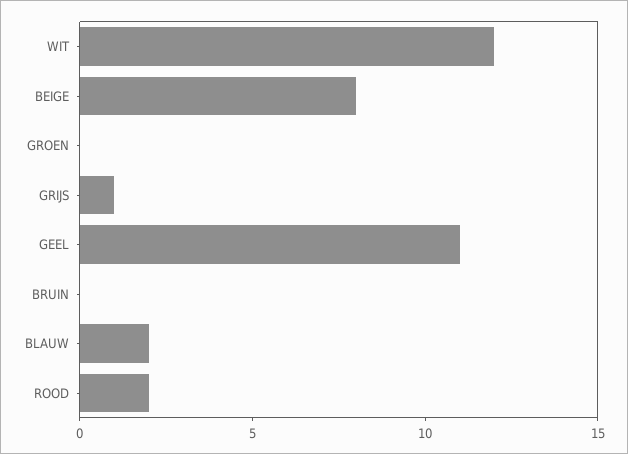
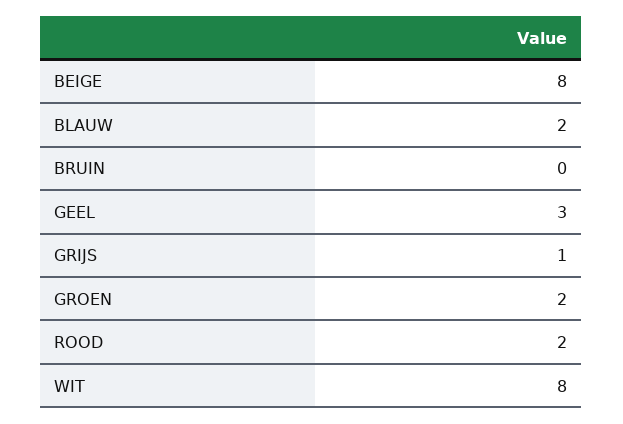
  {
-   "WIT": 12,
+   "WIT": 8,
    "BEIGE": 8,
-   "GROEN": 0,
+   "GROEN": 2,
    "GRIJS": 1,
-   "GEEL": 11,
+   "GEEL": 3,
    "BRUIN": 0,
    "BLAUW": 2,
    "ROOD": 2
  }

